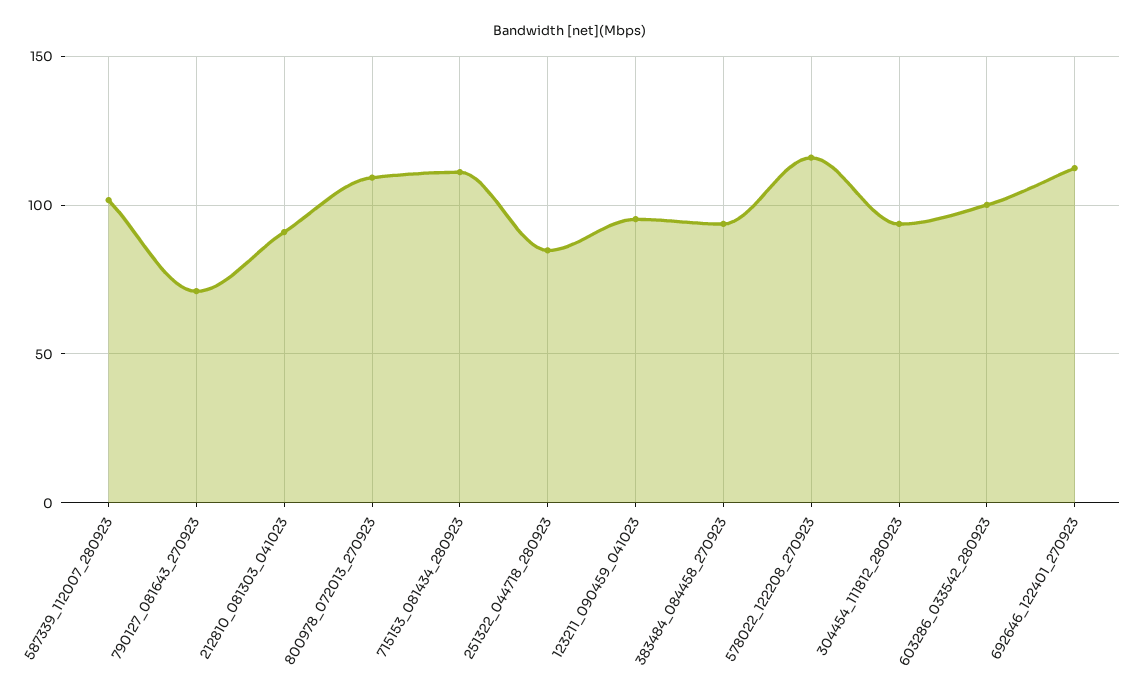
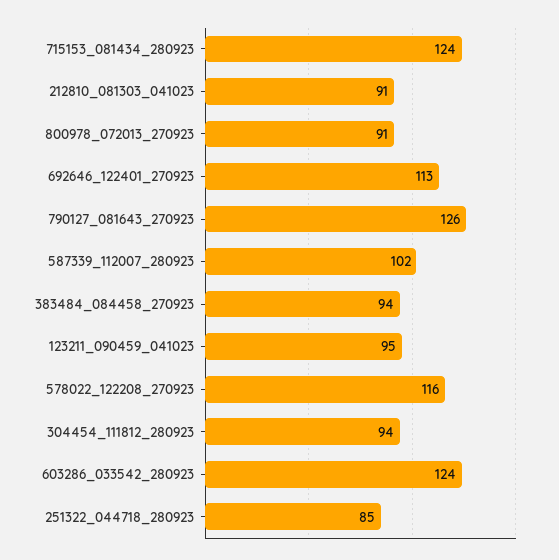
  {
    "587339_112007_280923": 102,
-   "790127_081643_270923": 70,
+   "790127_081643_270923": 126,
    "212810_081303_041023": 91,
-   "800978_072013_270923": 110,
+   "800978_072013_270923": 91,
-   "715153_081434_280923": 110,
+   "715153_081434_280923": 124,
    "251322_044718_280923": 85,
    "123211_090459_041023": 95,
    "383484_084458_270923": 94,
    "578022_122208_270923": 116,
    "304454_111812_280923": 94,
-   "603286_033542_280923": 100,
+   "603286_033542_280923": 124,
    "692646_122401_270923": 113
  }

